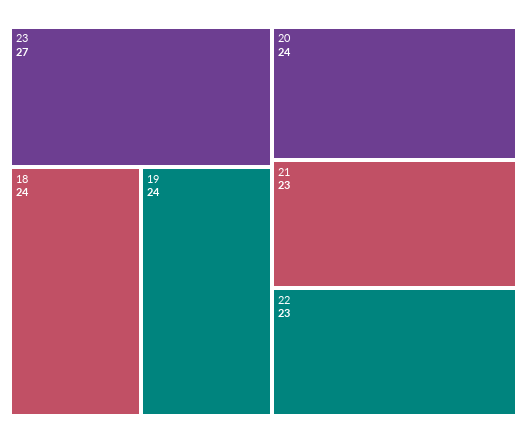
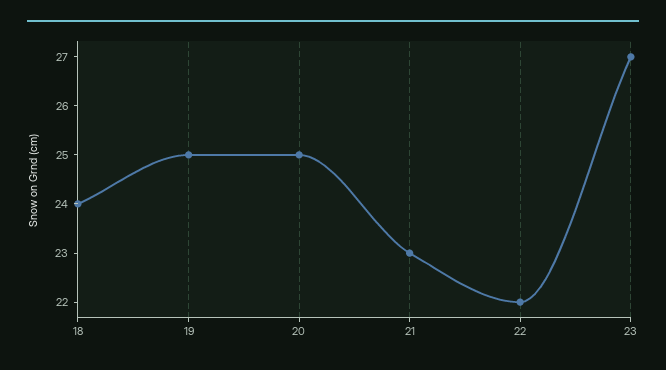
  {
    "23": 27,
    "18": 24,
-   "19": 24,
+   "19": 25,
-   "20": 24,
+   "20": 25,
    "21": 23,
-   "22": 23
+   "22": 22
  }

